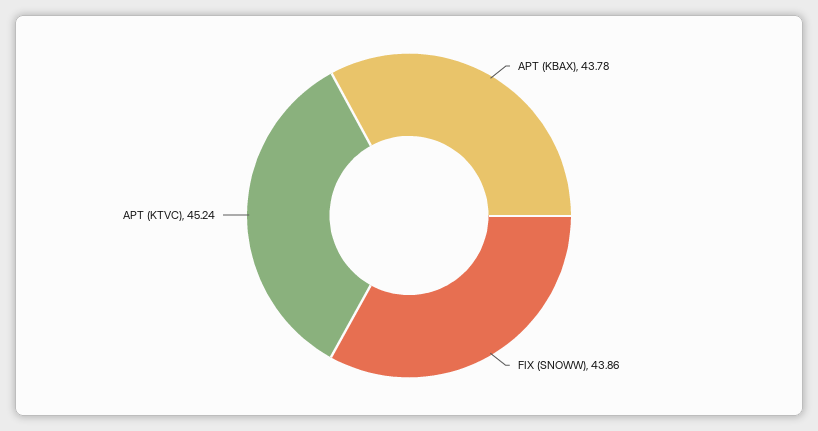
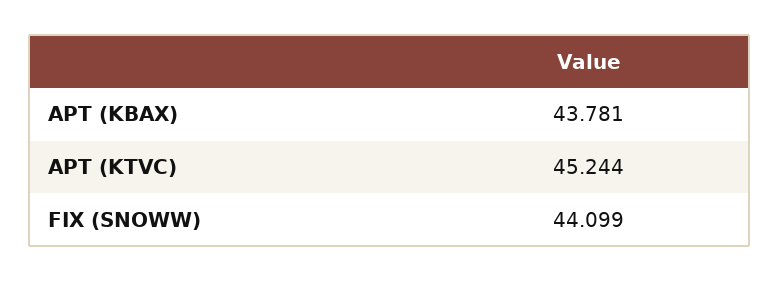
  {
    "APT (KBAX)": 43.781,
-   "FIX (SNOWW)": 43.86,
+   "FIX (SNOWW)": 44.099,
    "APT (KTVC)": 45.244
  }

